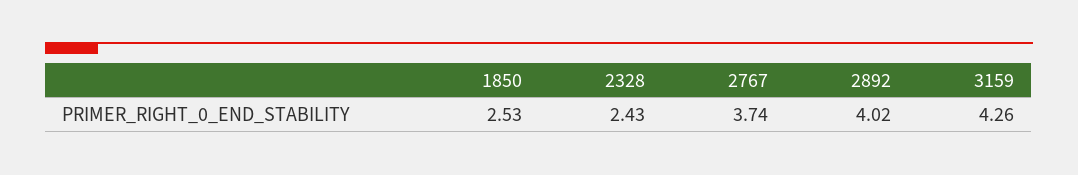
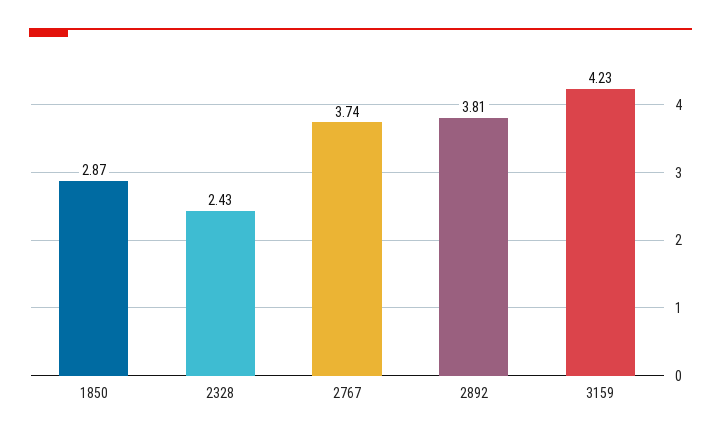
  {
-   "1850": 2.53,
+   "1850": 2.87,
    "2328": 2.43,
    "2767": 3.74,
-   "2892": 4.02,
+   "2892": 3.81,
-   "3159": 4.26
+   "3159": 4.23
  }

